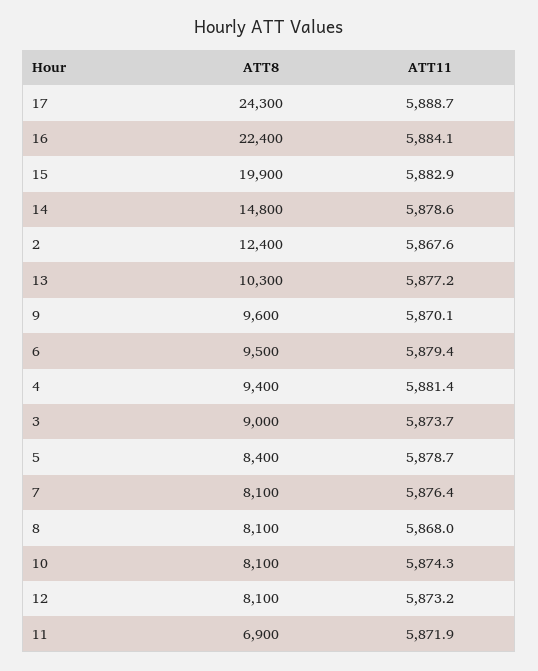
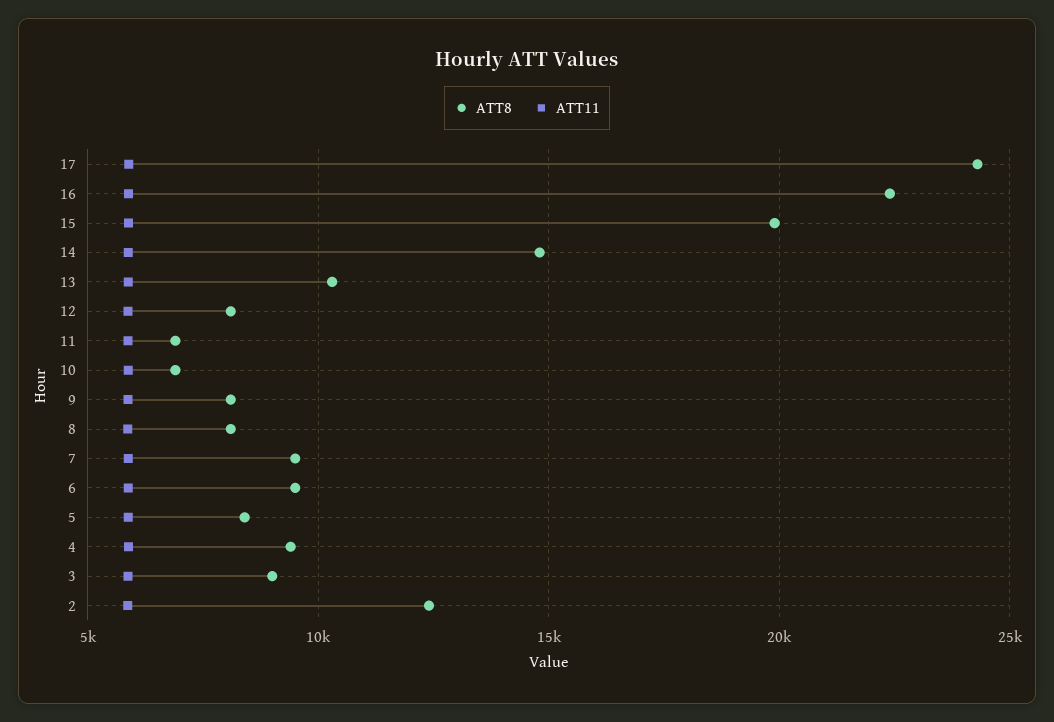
  {
    "ATT8": {
      "17": 24300,
      "16": 22400,
      "15": 19900,
      "14": 14800,
      "2": 12400,
      "13": 10300,
-     "9": 9600,
+     "9": 8000,
      "6": 9500,
      "4": 9400,
      "3": 9000,
      "5": 8400,
-     "7": 8100,
+     "7": 9500,
      "8": 8100,
-     "10": 8100,
+     "10": 7000,
      "12": 8100,
      "11": 6900
    },
    "ATT11": {
      "17": 5888.7,
      "16": 5884.1,
      "15": 5882.9,
      "14": 5878.6,
      "2": 5867.6,
      "13": 5877.2,
      "9": 5870.1,
      "6": 5879.4,
      "4": 5881.4,
      "3": 5873.7,
      "5": 5878.7,
      "7": 5876.4,
      "8": 5868,
      "10": 5874.3,
      "12": 5873.2,
      "11": 5871.9
    }
  }

